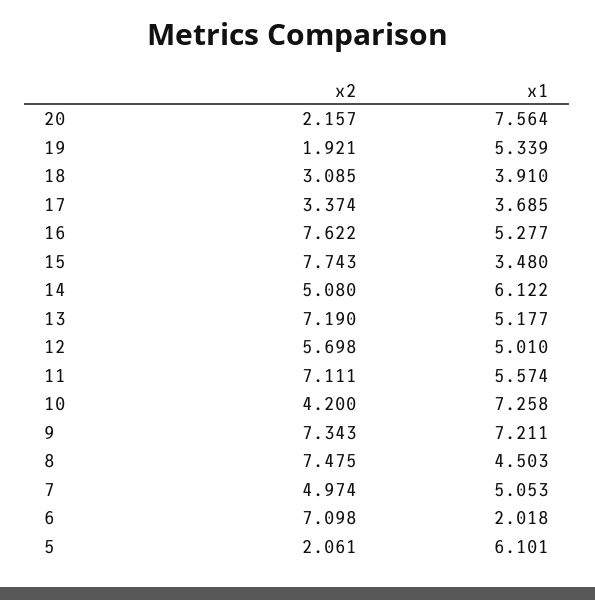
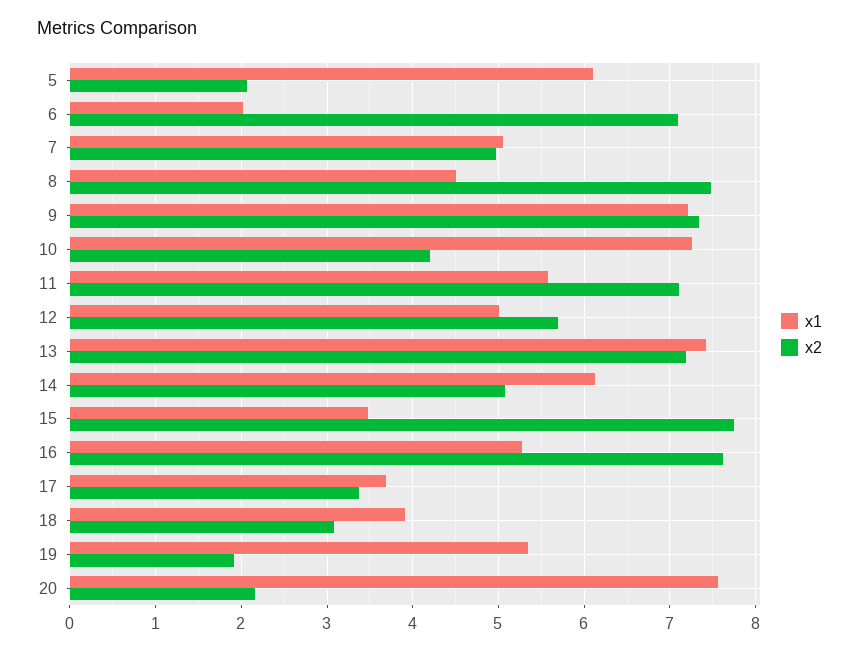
  {
    "x2": {
      "20": 2.157,
      "19": 1.921,
      "18": 3.085,
      "17": 3.374,
      "16": 7.622,
      "15": 7.743,
      "14": 5.08,
      "13": 7.19,
      "12": 5.698,
      "11": 7.111,
      "10": 4.2,
      "9": 7.343,
      "8": 7.475,
      "7": 4.974,
      "6": 7.098,
      "5": 2.061
    },
    "x1": {
      "20": 7.564,
      "19": 5.339,
      "18": 3.91,
      "17": 3.685,
      "16": 5.277,
      "15": 3.48,
      "14": 6.122,
-     "13": 5.177,
+     "13": 7.4,
      "12": 5.01,
      "11": 5.574,
      "10": 7.258,
      "9": 7.211,
      "8": 4.503,
      "7": 5.053,
      "6": 2.018,
      "5": 6.101
    }
  }

